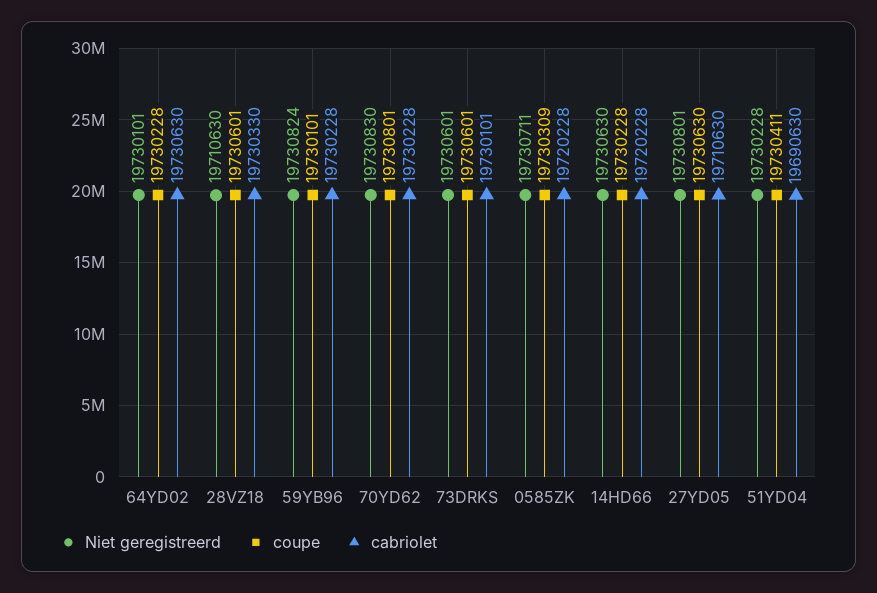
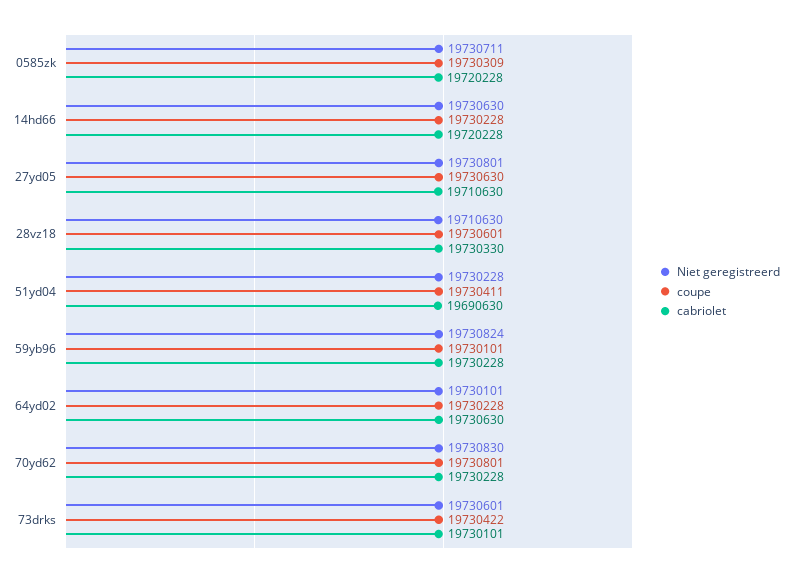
  {
    "Niet geregistreerd": {
      "64YD02": 19730101,
      "28VZ18": 19710630,
      "59YB96": 19730824,
      "70YD62": 19730830,
      "73DRKS": 19730601,
      "0585ZK": 19730711,
      "14HD66": 19730630,
      "27YD05": 19730801,
      "51YD04": 19730228
    },
    "coupe": {
      "64YD02": 19730228,
      "28VZ18": 19730601,
      "59YB96": 19730101,
      "70YD62": 19730801,
-     "73DRKS": 19730601,
+     "73DRKS": 19730422,
      "0585ZK": 19730309,
      "14HD66": 19730228,
      "27YD05": 19730630,
      "51YD04": 19730411
    },
    "cabriolet": {
      "64YD02": 19730630,
      "28VZ18": 19730330,
      "59YB96": 19730228,
      "70YD62": 19730228,
      "73DRKS": 19730101,
      "0585ZK": 19720228,
      "14HD66": 19720228,
      "27YD05": 19710630,
      "51YD04": 19690630
    }
  }

